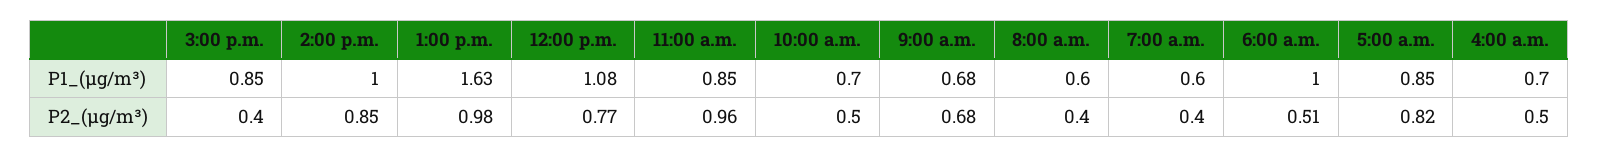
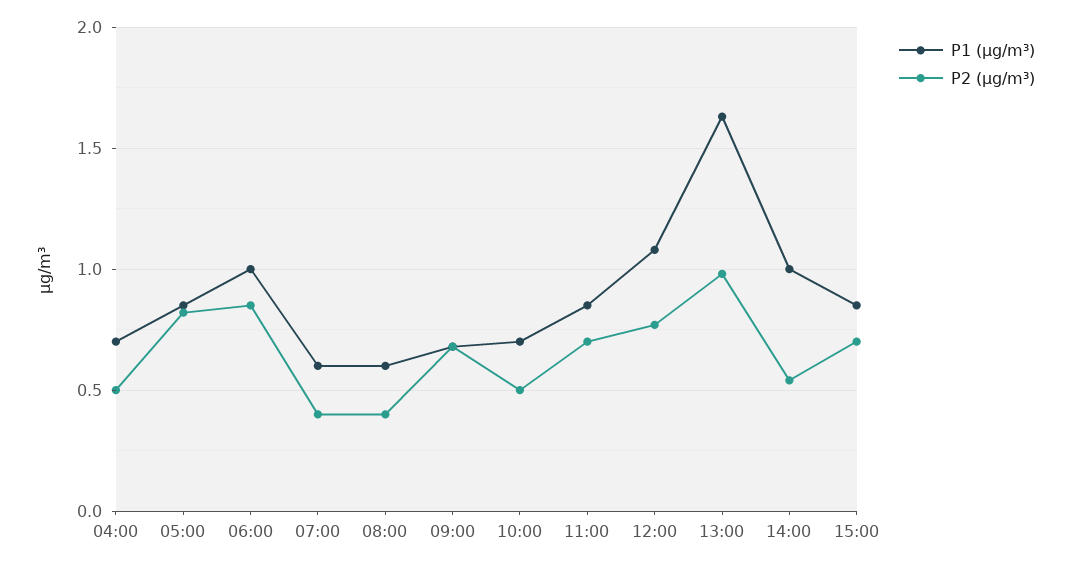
  {
    "P1_(µg/m³)": {
      "3:00 p.m.": 0.85,
      "2:00 p.m.": 1,
      "1:00 p.m.": 1.63,
      "12:00 p.m.": 1.08,
      "11:00 a.m.": 0.85,
      "10:00 a.m.": 0.7,
      "9:00 a.m.": 0.68,
      "8:00 a.m.": 0.6,
      "7:00 a.m.": 0.6,
      "6:00 a.m.": 1,
      "5:00 a.m.": 0.85,
      "4:00 a.m.": 0.7
    },
    "P2_(µg/m³)": {
-     "3:00 p.m.": 0.4,
+     "3:00 p.m.": 0.7,
-     "2:00 p.m.": 0.85,
+     "2:00 p.m.": 0.55,
      "1:00 p.m.": 0.98,
      "12:00 p.m.": 0.77,
-     "11:00 a.m.": 0.96,
+     "11:00 a.m.": 0.7,
      "10:00 a.m.": 0.5,
      "9:00 a.m.": 0.68,
      "8:00 a.m.": 0.4,
      "7:00 a.m.": 0.4,
-     "6:00 a.m.": 0.51,
+     "6:00 a.m.": 0.85,
      "5:00 a.m.": 0.82,
      "4:00 a.m.": 0.5
    }
  }

